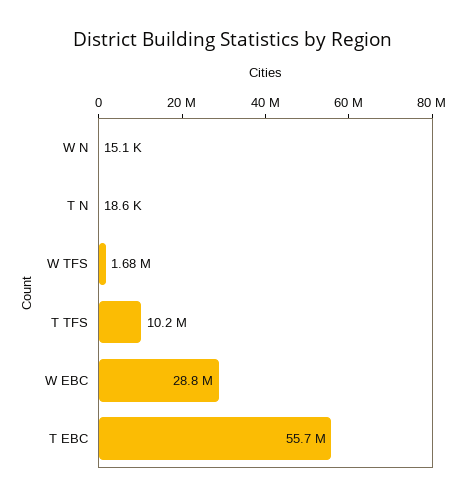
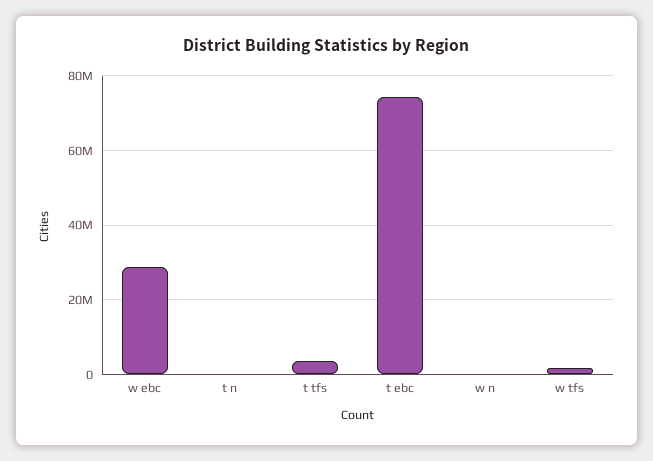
  {
    "W N": 15100,
    "T N": 18600,
    "W TFS": 1680000,
-   "T TFS": 10200000,
+   "T TFS": 4000000,
    "W EBC": 28800000,
-   "T EBC": 55700000
+   "T EBC": 74000000
  }

